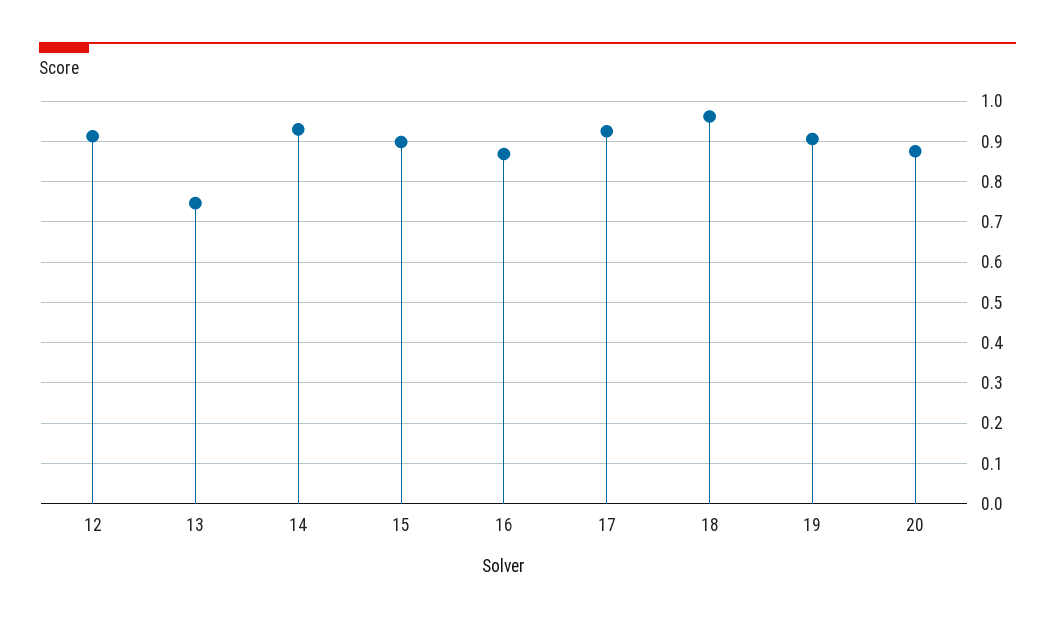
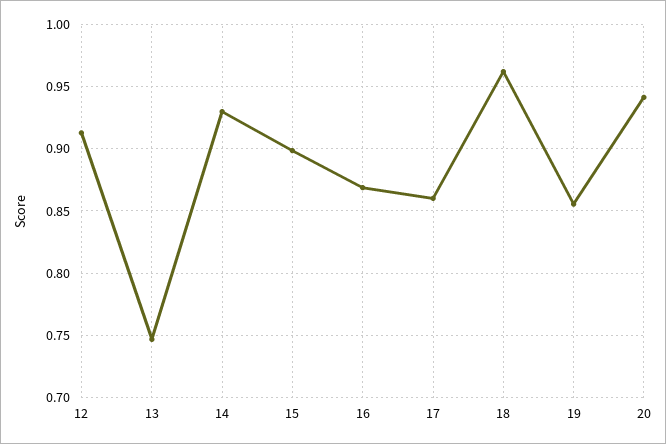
  {
    "12": 0.915,
    "13": 0.745,
    "14": 0.93,
    "15": 0.9,
    "16": 0.87,
-   "17": 0.92,
+   "17": 0.86,
    "18": 0.96,
-   "19": 0.9,
+   "19": 0.855,
-   "20": 0.88
+   "20": 0.94
  }

